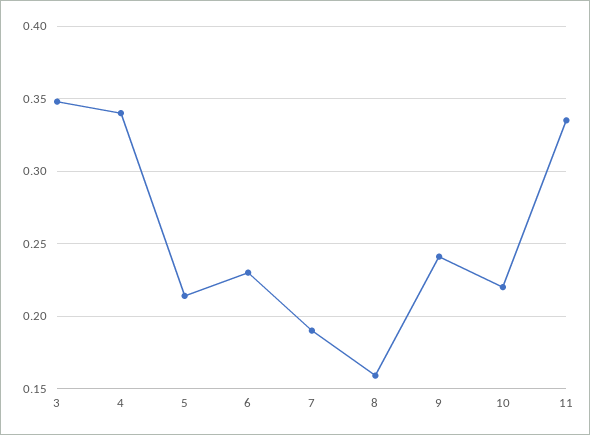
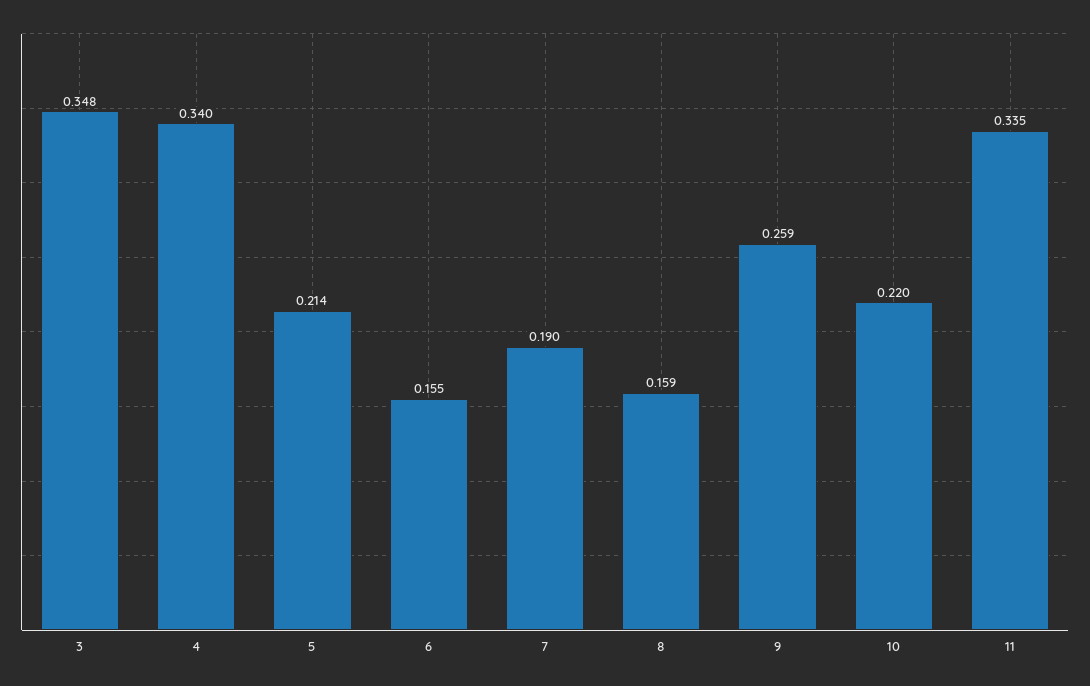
  {
    "3": 0.348,
    "4": 0.34,
    "5": 0.214,
-   "6": 0.23,
+   "6": 0.155,
    "7": 0.19,
    "8": 0.159,
-   "9": 0.24,
+   "9": 0.259,
    "10": 0.22,
    "11": 0.335
  }

